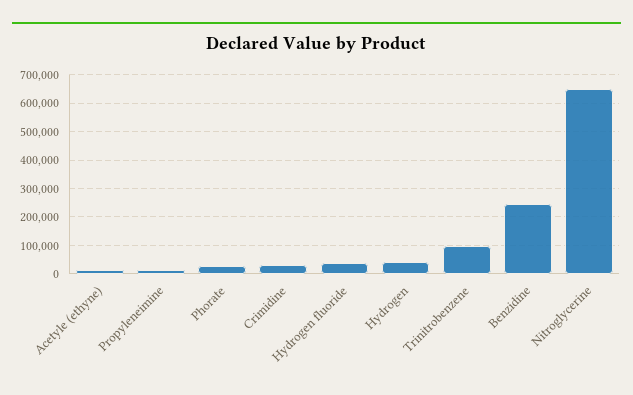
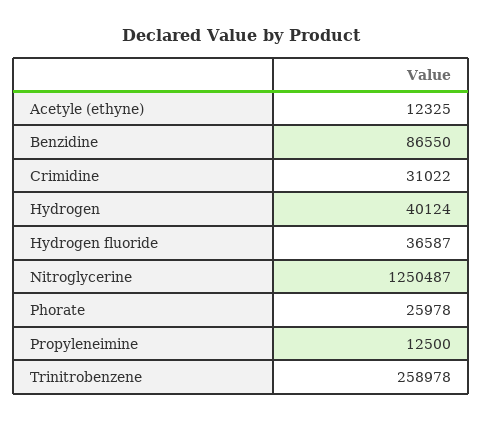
  {
    "Acetyle (ethyne)": 12325,
    "Propyleneimine": 12500,
    "Phorate": 25978,
    "Crimidine": 31022,
    "Hydrogen fluoride": 36587,
    "Hydrogen": 40124,
-   "Trinitrobenzene": 100000,
+   "Trinitrobenzene": 258978,
-   "Benzidine": 250000,
+   "Benzidine": 86550,
-   "Nitroglycerine": 650000
+   "Nitroglycerine": 1250487
  }

